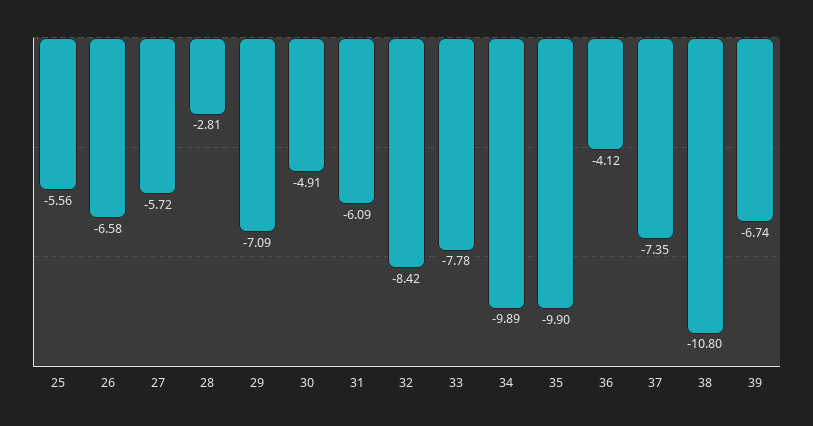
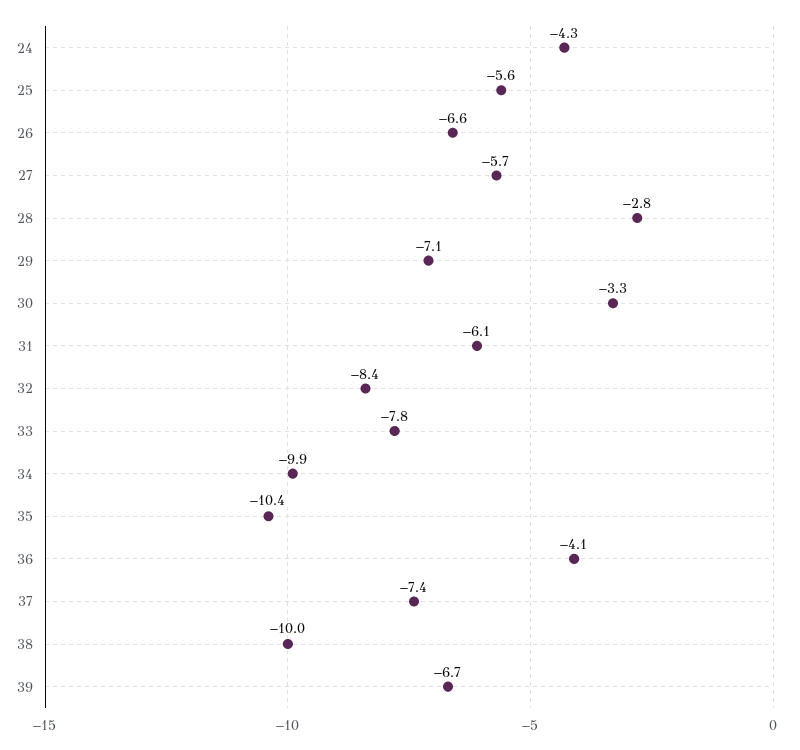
  {
    "25": -5.56,
    "26": -6.58,
    "27": -5.72,
    "28": -2.81,
    "29": -7.09,
-   "30": -4.91,
+   "30": -3.3,
    "31": -6.09,
    "32": -8.42,
    "33": -7.78,
    "34": -9.89,
-   "35": -9.9,
+   "35": -10.4,
    "36": -4.12,
    "37": -7.35,
-   "38": -10.8,
+   "38": -10,
-   "39": -6.74
+   "39": -6.74,
+   "24": -4.3
  }

